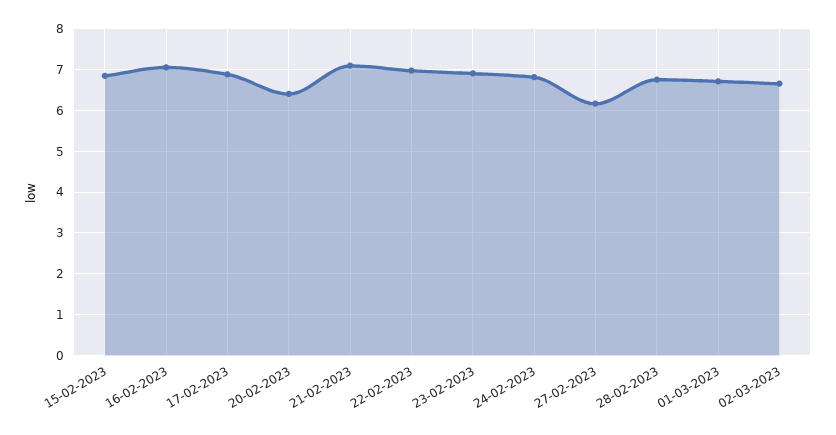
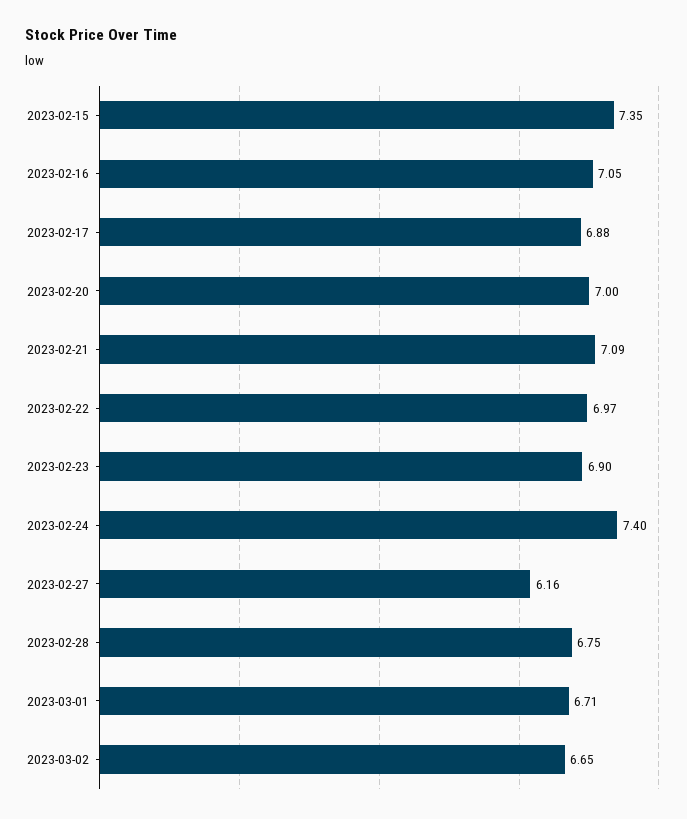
  {
-   "15-02-2023": 6.8,
+   "15-02-2023": 7.35,
    "16-02-2023": 7.05,
    "17-02-2023": 6.88,
-   "20-02-2023": 6.4,
+   "20-02-2023": 7,
    "21-02-2023": 7.09,
    "22-02-2023": 6.97,
    "23-02-2023": 6.9,
-   "24-02-2023": 6.8,
+   "24-02-2023": 7.4,
    "27-02-2023": 6.16,
    "28-02-2023": 6.75,
    "01-03-2023": 6.71,
    "02-03-2023": 6.65
  }

